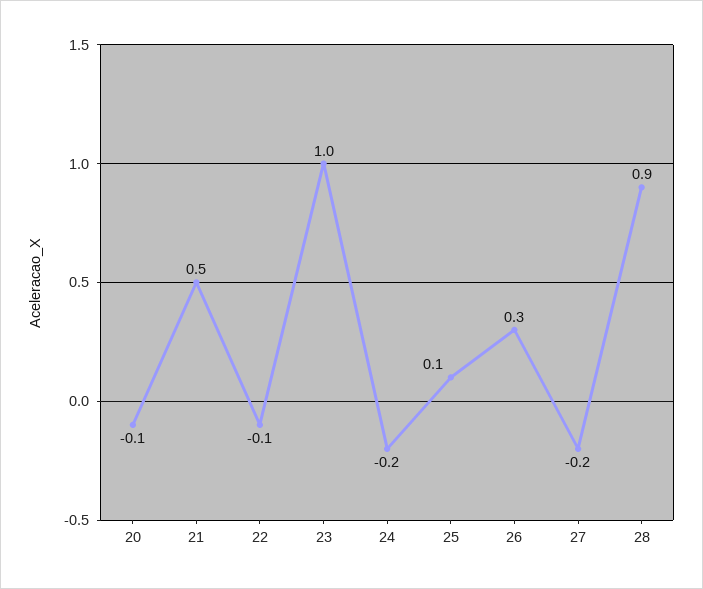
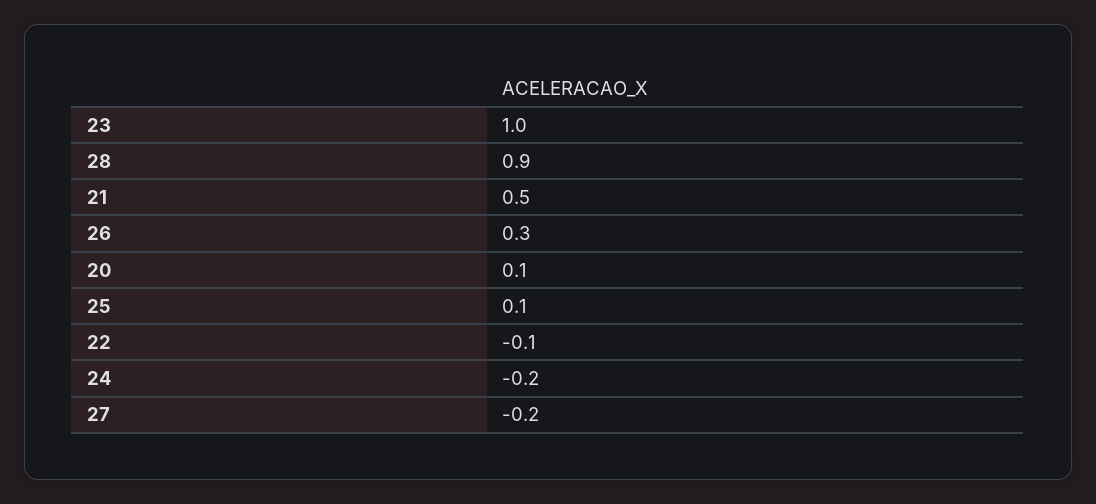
  {
-   "20": -0.1,
+   "20": 0.1,
    "21": 0.5,
    "22": -0.1,
    "23": 1,
    "24": -0.2,
    "25": 0.1,
    "26": 0.3,
    "27": -0.2,
    "28": 0.9
  }

